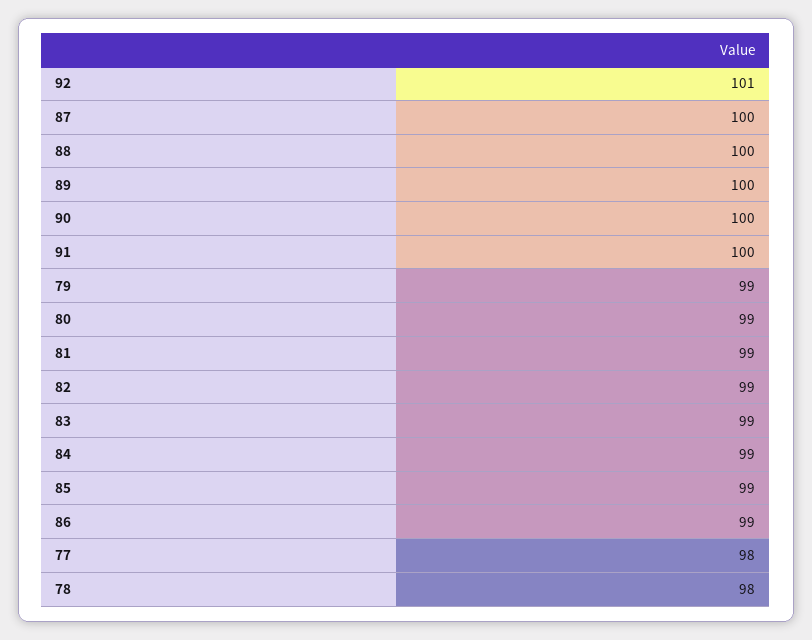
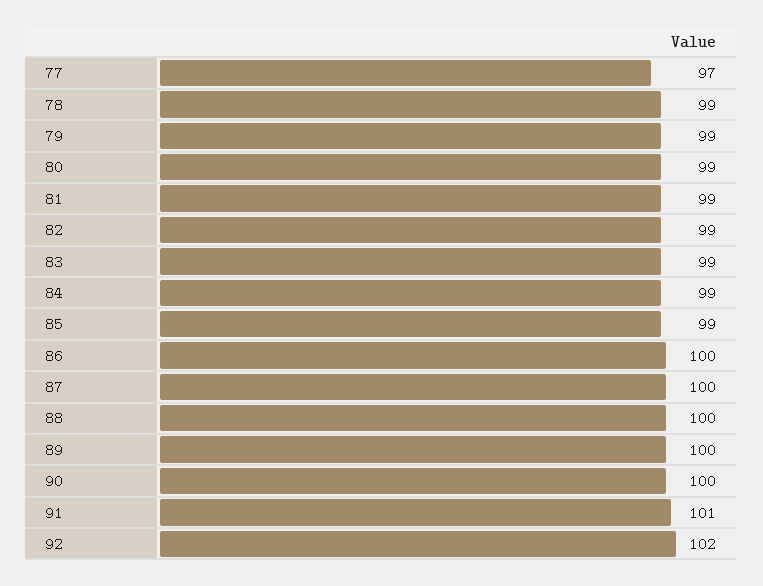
  {
-   "92": 101,
+   "92": 102,
    "87": 100,
    "88": 100,
    "89": 100,
    "90": 100,
-   "91": 100,
+   "91": 101,
    "79": 99,
    "80": 99,
    "81": 99,
    "82": 99,
    "83": 99,
    "84": 99,
    "85": 99,
-   "86": 99,
+   "86": 100,
-   "77": 98,
+   "77": 97,
-   "78": 98
+   "78": 99
  }

